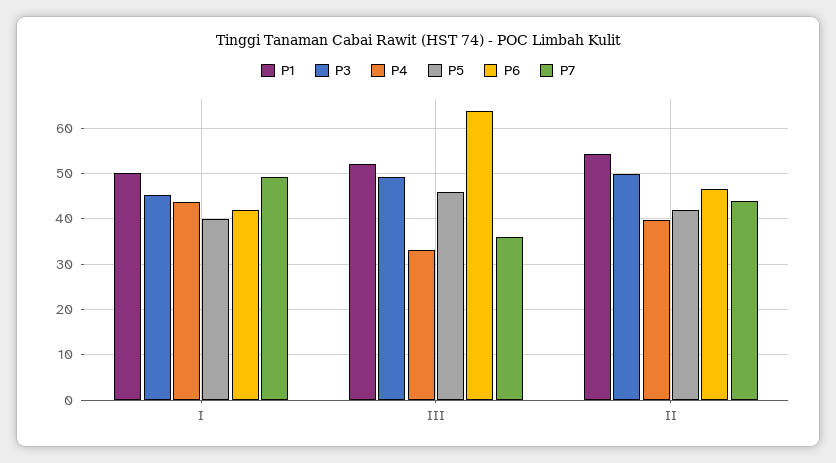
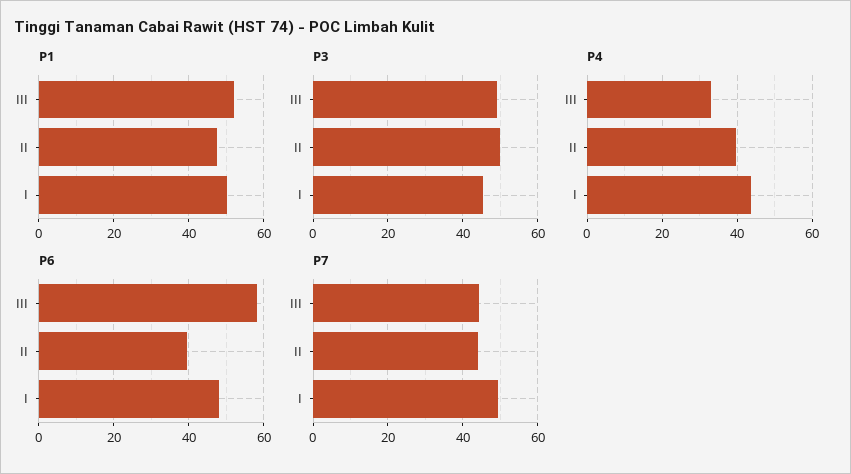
  {
    "P1": {
      "I": 50,
      "III": 52,
-     "II": 54
+     "II": 48
    },
    "P3": {
      "I": 46,
      "III": 50,
      "II": 50
    },
    "P4": {
      "I": 44,
      "III": 34,
      "II": 40
    },
-   "P5": {
-     "I": 40,
-     "III": 46,
-     "II": 42
-   },
    "P6": {
-     "I": 42,
+     "I": 48,
-     "III": 64,
+     "III": 58,
-     "II": 46
+     "II": 40
    },
    "P7": {
      "I": 50,
-     "III": 36,
+     "III": 44,
      "II": 44
    }
  }

